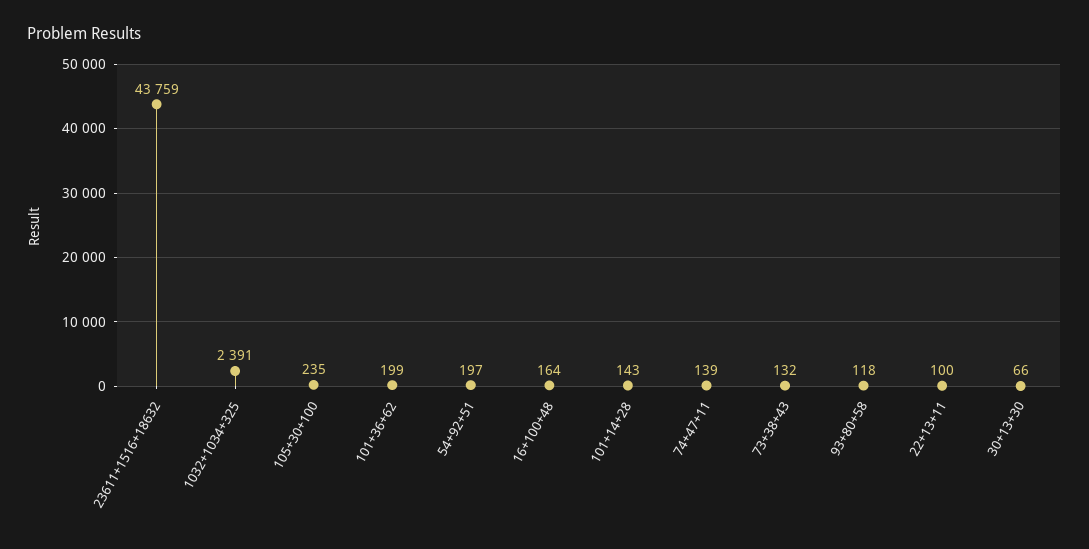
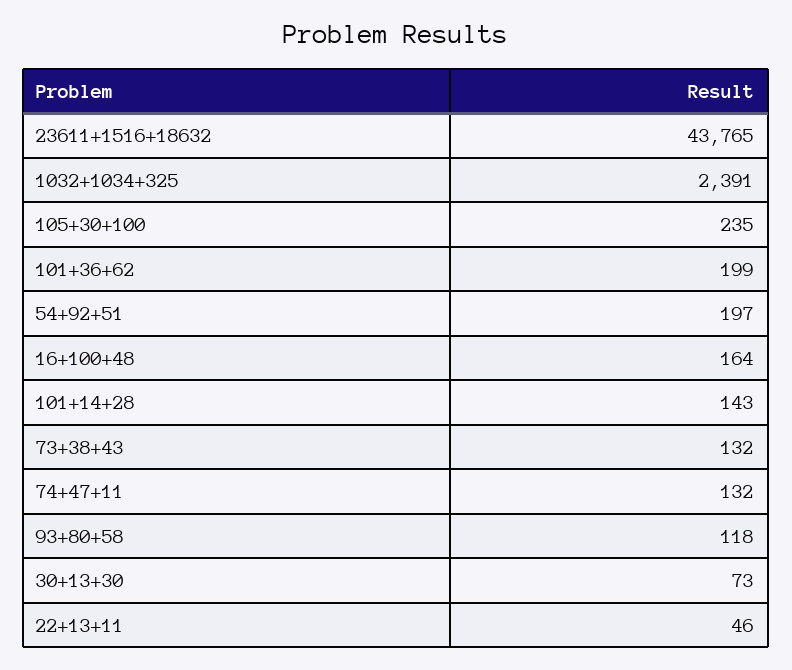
  {
-   "23611+1516+18632": 43759,
+   "23611+1516+18632": 43765,
    "1032+1034+325": 2391,
    "105+30+100": 235,
    "101+36+62": 199,
    "54+92+51": 197,
    "16+100+48": 164,
    "101+14+28": 143,
-   "74+47+11": 139,
+   "74+47+11": 132,
    "73+38+43": 132,
    "93+80+58": 118,
-   "22+13+11": 100,
+   "22+13+11": 46,
-   "30+13+30": 66
+   "30+13+30": 73
  }

